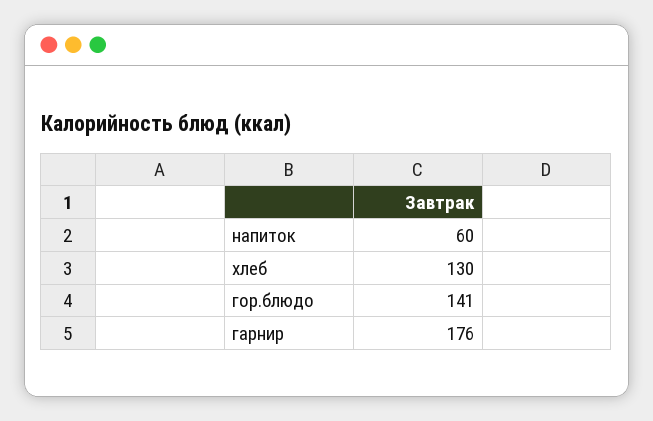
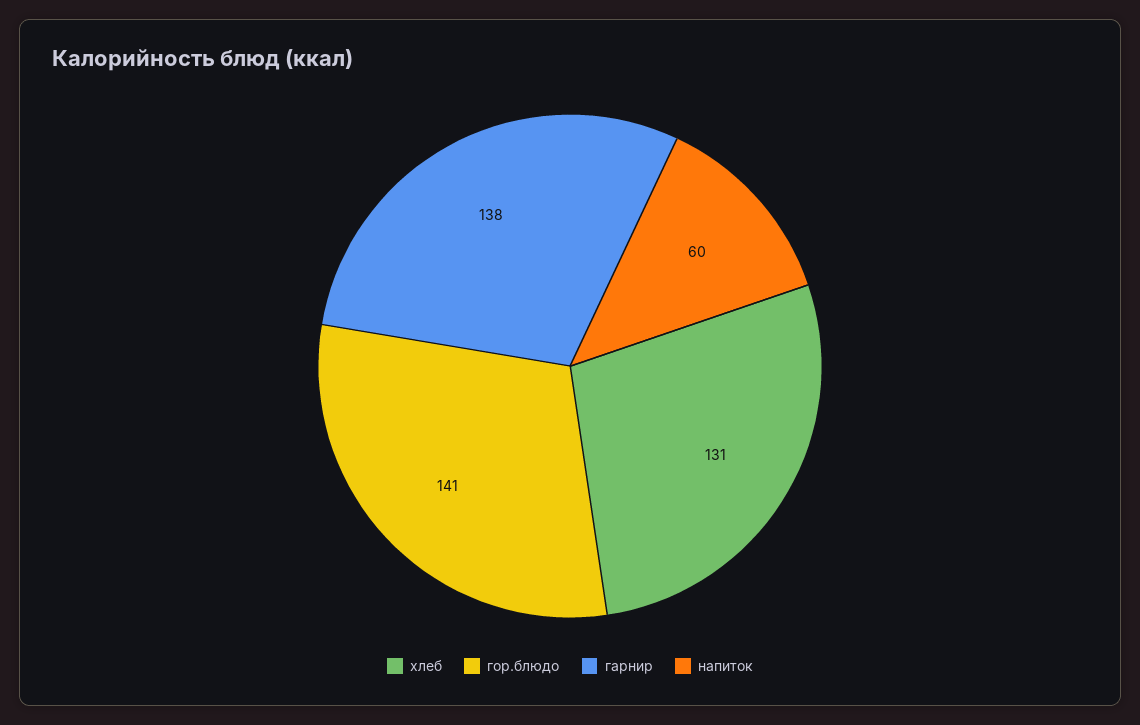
  {
    "напиток": 60,
-   "хлеб": 130,
+   "хлеб": 131,
    "гор.блюдо": 141,
-   "гарнир": 176
+   "гарнир": 138
  }

